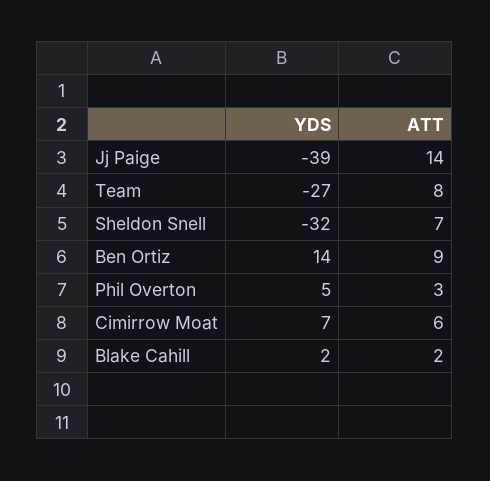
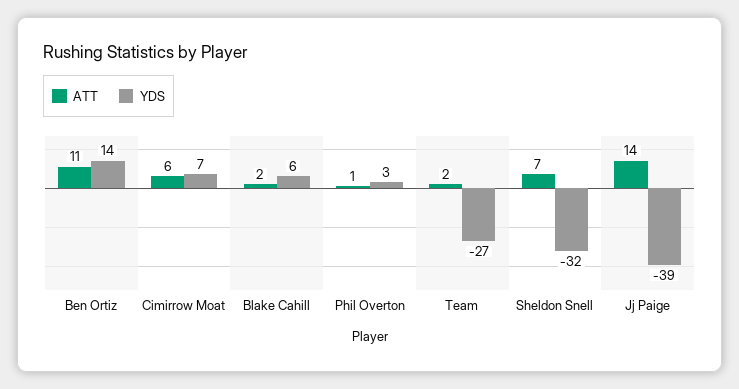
  {
    "YDS": {
      "Jj Paige": -39,
      "Team": -27,
      "Sheldon Snell": -32,
      "Ben Ortiz": 14,
-     "Phil Overton": 5,
+     "Phil Overton": 3,
      "Cimirrow Moat": 7,
-     "Blake Cahill": 2
+     "Blake Cahill": 6
    },
    "ATT": {
      "Jj Paige": 14,
-     "Team": 8,
+     "Team": 2,
      "Sheldon Snell": 7,
-     "Ben Ortiz": 9,
+     "Ben Ortiz": 11,
-     "Phil Overton": 3,
+     "Phil Overton": 1,
      "Cimirrow Moat": 6,
      "Blake Cahill": 2
    }
  }

